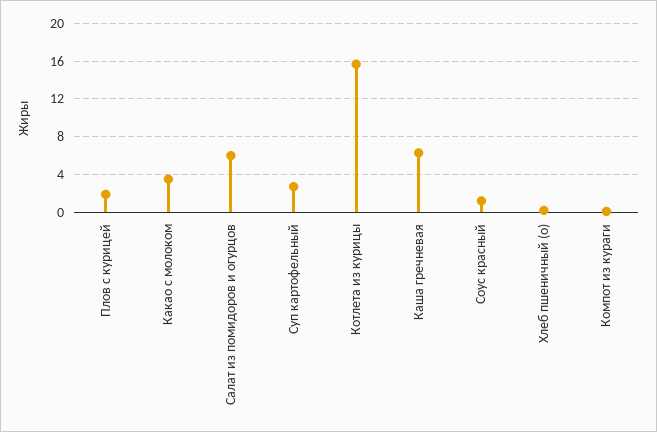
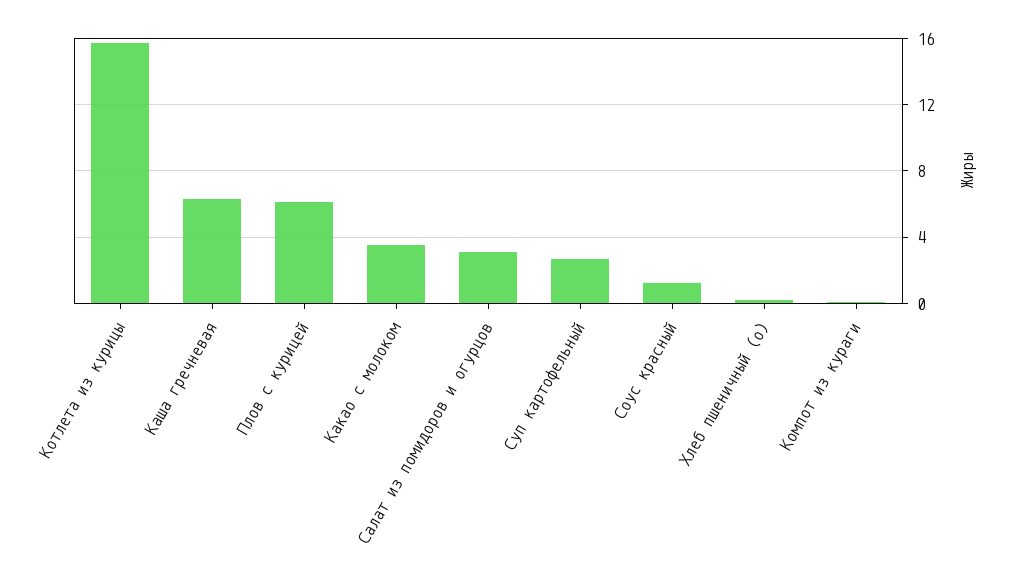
  {
-   "Плов с курицей": 2,
+   "Плов с курицей": 6,
    "Какао с молоком": 3.5,
-   "Салат из помидоров и огурцов": 6,
+   "Салат из помидоров и огурцов": 3,
    "Суп картофельный": 2.5,
    "Котлета из курицы": 15.5,
    "Каша гречневая": 6.5,
    "Соус красный": 1,
    "Хлеб пшеничный (о)": 0,
    "Компот из кураги": 0
  }

